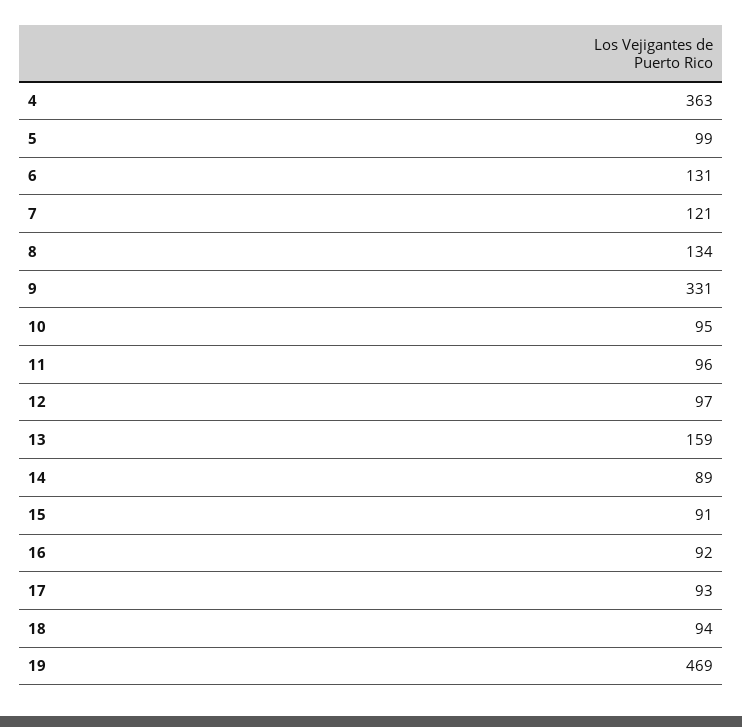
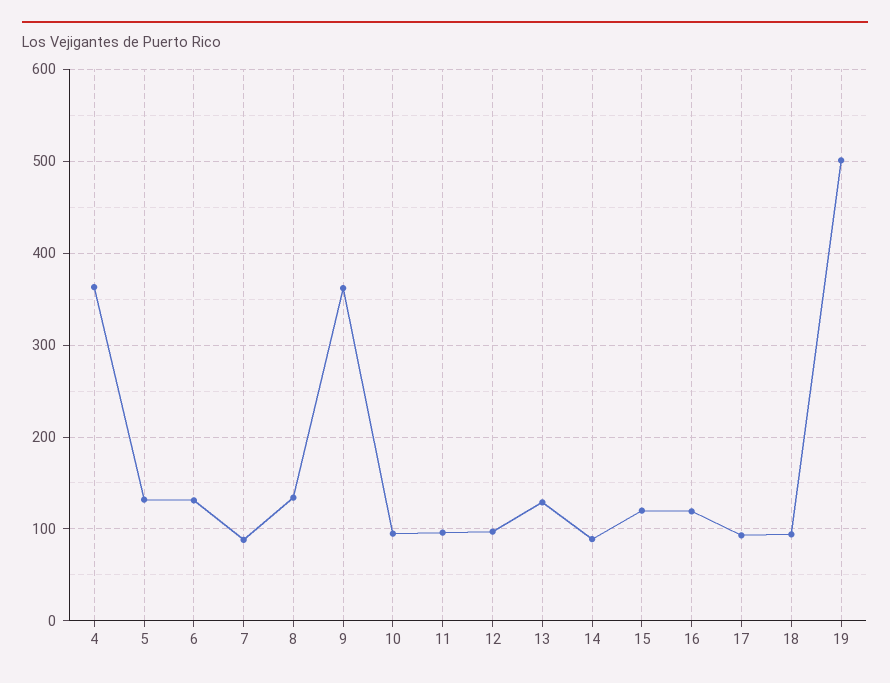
  {
    "4": 363,
-   "5": 99,
+   "5": 130,
    "6": 131,
-   "7": 121,
+   "7": 90,
    "8": 134,
-   "9": 331,
+   "9": 360,
    "10": 95,
    "11": 96,
    "12": 97,
-   "13": 159,
+   "13": 130,
    "14": 89,
-   "15": 91,
+   "15": 120,
-   "16": 92,
+   "16": 120,
    "17": 93,
    "18": 94,
-   "19": 469
+   "19": 500
  }

